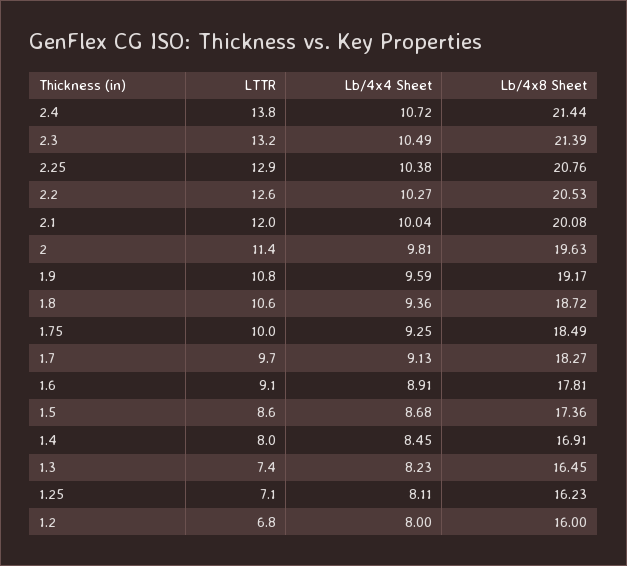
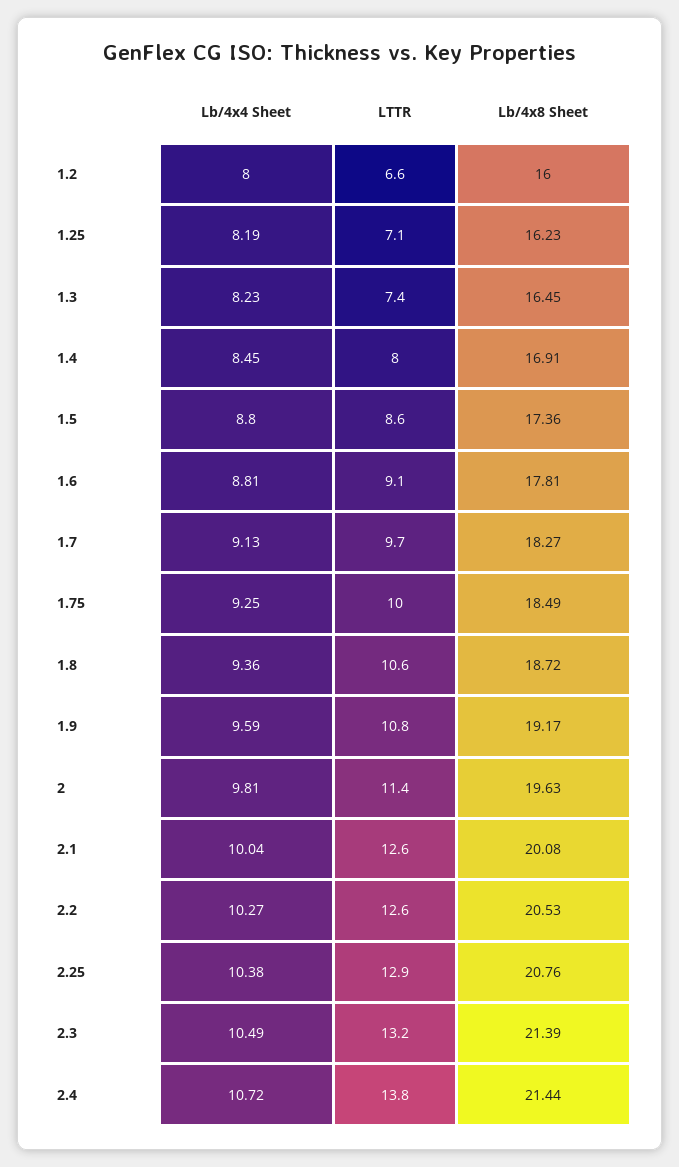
  {
    "LTTR": {
      "2.4": 13.8,
      "2.3": 13.2,
      "2.25": 12.9,
      "2.2": 12.6,
-     "2.1": 12,
+     "2.1": 12.6,
      "2": 11.4,
      "1.9": 10.8,
      "1.8": 10.6,
      "1.75": 10,
      "1.7": 9.7,
      "1.6": 9.1,
      "1.5": 8.6,
      "1.4": 8,
      "1.3": 7.4,
      "1.25": 7.1,
-     "1.2": 6.8
+     "1.2": 6.6
    },
    "Lb/4x4 Sheet": {
      "2.4": 10.72,
      "2.3": 10.49,
      "2.25": 10.38,
      "2.2": 10.27,
      "2.1": 10.04,
      "2": 9.81,
      "1.9": 9.59,
      "1.8": 9.36,
      "1.75": 9.25,
      "1.7": 9.13,
-     "1.6": 8.91,
+     "1.6": 8.81,
-     "1.5": 8.68,
+     "1.5": 8.8,
      "1.4": 8.45,
      "1.3": 8.23,
-     "1.25": 8.11,
+     "1.25": 8.19,
      "1.2": 8
    },
    "Lb/4x8 Sheet": {
      "2.4": 21.44,
      "2.3": 21.39,
      "2.25": 20.76,
      "2.2": 20.53,
      "2.1": 20.08,
      "2": 19.63,
      "1.9": 19.17,
      "1.8": 18.72,
      "1.75": 18.49,
      "1.7": 18.27,
      "1.6": 17.81,
      "1.5": 17.36,
      "1.4": 16.91,
      "1.3": 16.45,
      "1.25": 16.23,
      "1.2": 16
    }
  }

